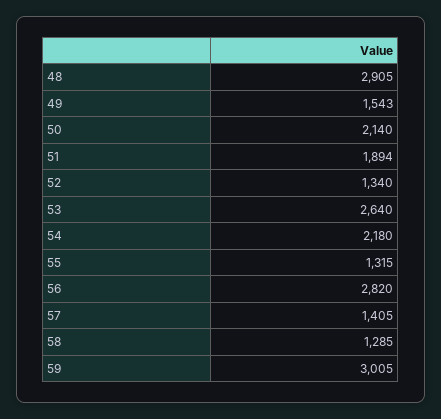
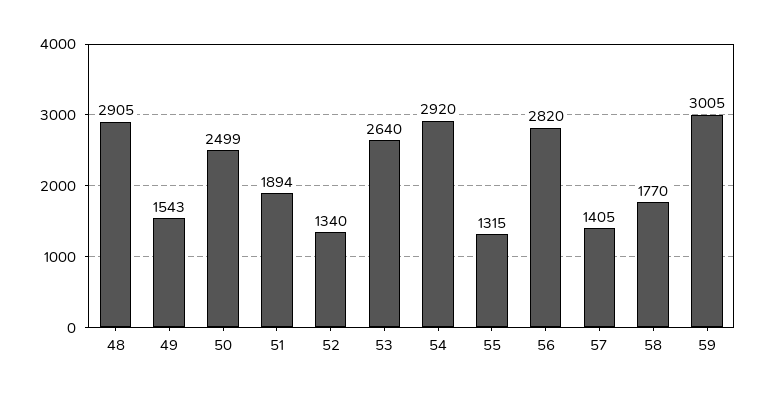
  {
    "48": 2905,
    "49": 1543,
-   "50": 2140,
+   "50": 2499,
    "51": 1894,
    "52": 1340,
    "53": 2640,
-   "54": 2180,
+   "54": 2920,
    "55": 1315,
    "56": 2820,
    "57": 1405,
-   "58": 1285,
+   "58": 1770,
    "59": 3005
  }

